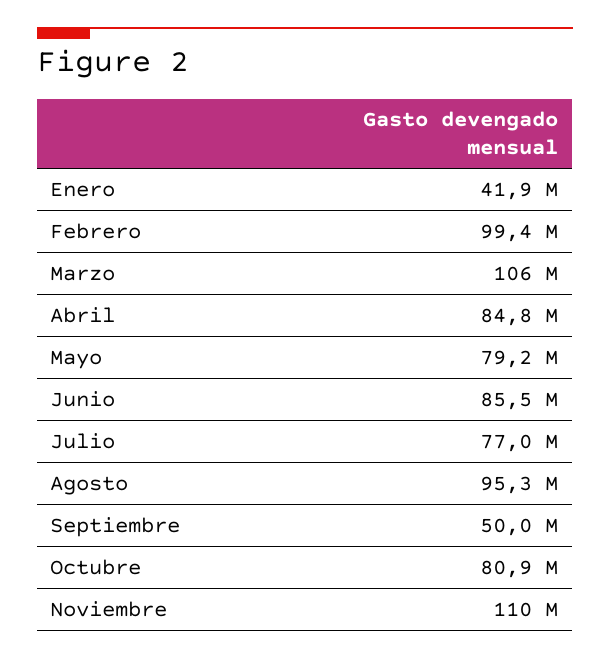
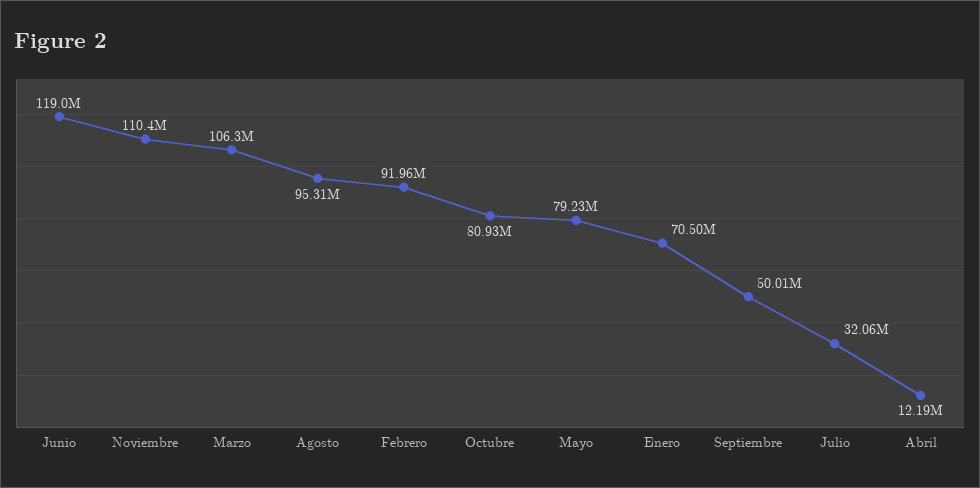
  {
-   "Enero": 41900000,
+   "Enero": 70500000,
-   "Febrero": 99400000,
+   "Febrero": 91960000,
    "Marzo": 106300000,
-   "Abril": 84800000,
+   "Abril": 12190000,
    "Mayo": 79230000,
-   "Junio": 85500000,
+   "Junio": 119000000,
-   "Julio": 77000000,
+   "Julio": 32060000,
    "Agosto": 95310000,
    "Septiembre": 50010000,
    "Octubre": 80930000,
    "Noviembre": 110400000
  }

